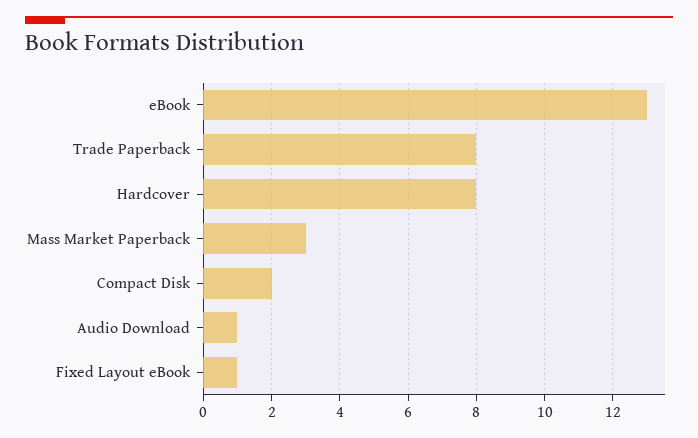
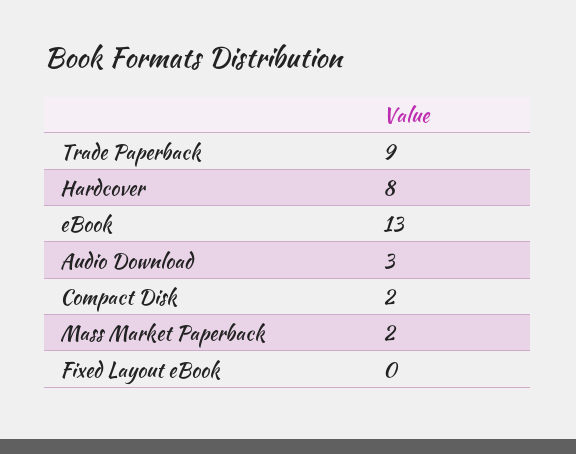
  {
    "eBook": 13,
-   "Trade Paperback": 8,
+   "Trade Paperback": 9,
    "Hardcover": 8,
-   "Mass Market Paperback": 3,
+   "Mass Market Paperback": 2,
    "Compact Disk": 2,
-   "Audio Download": 1,
+   "Audio Download": 3,
-   "Fixed Layout eBook": 1
+   "Fixed Layout eBook": 0
  }

